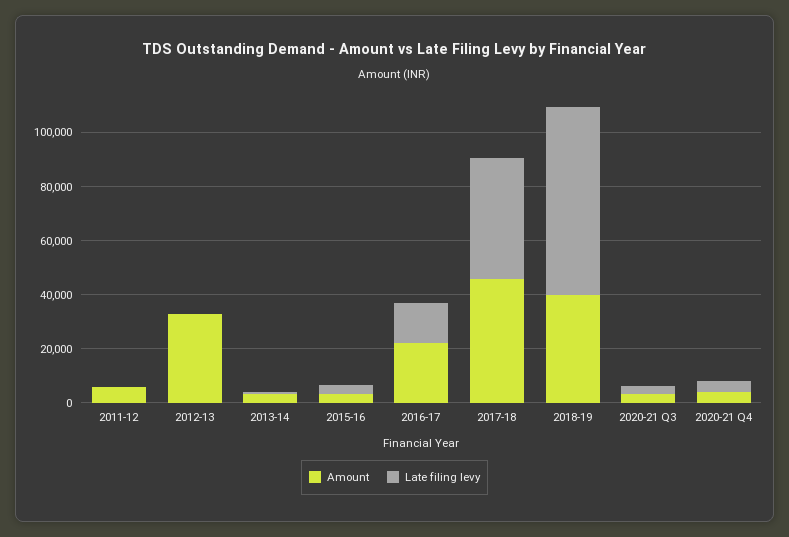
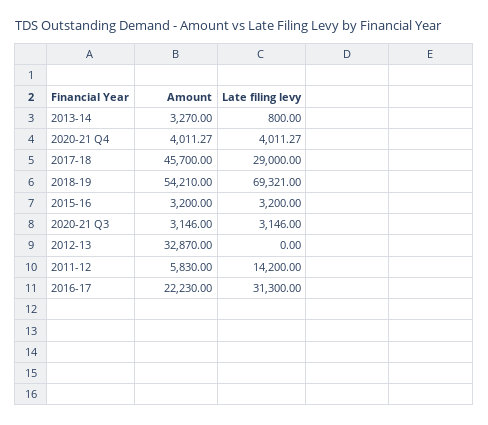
  {
    "Amount": {
      "2011-12": 5830,
      "2012-13": 32870,
      "2013-14": 3270,
      "2015-16": 3200,
      "2016-17": 22230,
      "2017-18": 45700,
-     "2018-19": 40000,
+     "2018-19": 54210,
      "2020-21 Q3": 3146,
      "2020-21 Q4": 4011.27
    },
    "Late filing levy": {
-     "2011-12": 0,
+     "2011-12": 14200,
      "2012-13": 0,
      "2013-14": 800,
      "2015-16": 3200,
-     "2016-17": 15000,
+     "2016-17": 31300,
-     "2017-18": 45000,
+     "2017-18": 29000,
      "2018-19": 69321,
      "2020-21 Q3": 3146,
      "2020-21 Q4": 4011.27
    }
  }

